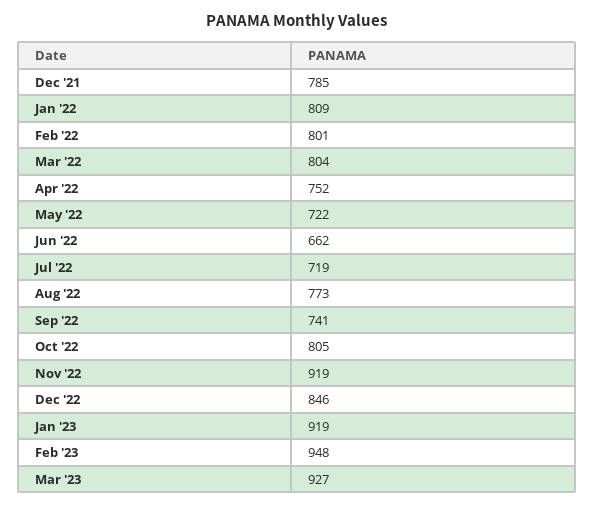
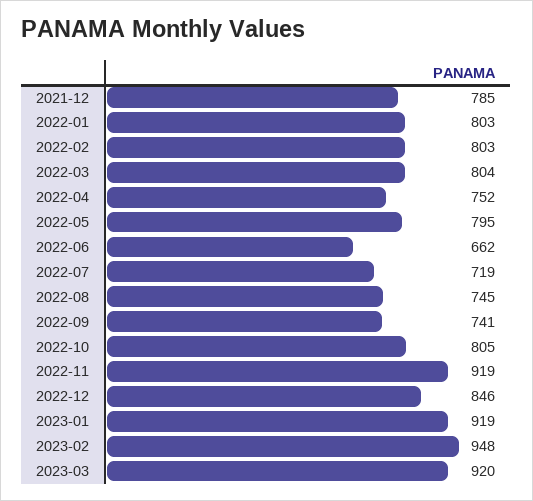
  {
    "Dec '21": 785,
-   "Jan '22": 809,
+   "Jan '22": 803,
-   "Feb '22": 801,
+   "Feb '22": 803,
    "Mar '22": 804,
    "Apr '22": 752,
-   "May '22": 722,
+   "May '22": 795,
    "Jun '22": 662,
    "Jul '22": 719,
-   "Aug '22": 773,
+   "Aug '22": 745,
    "Sep '22": 741,
    "Oct '22": 805,
    "Nov '22": 919,
    "Dec '22": 846,
    "Jan '23": 919,
    "Feb '23": 948,
-   "Mar '23": 927
+   "Mar '23": 920
  }

